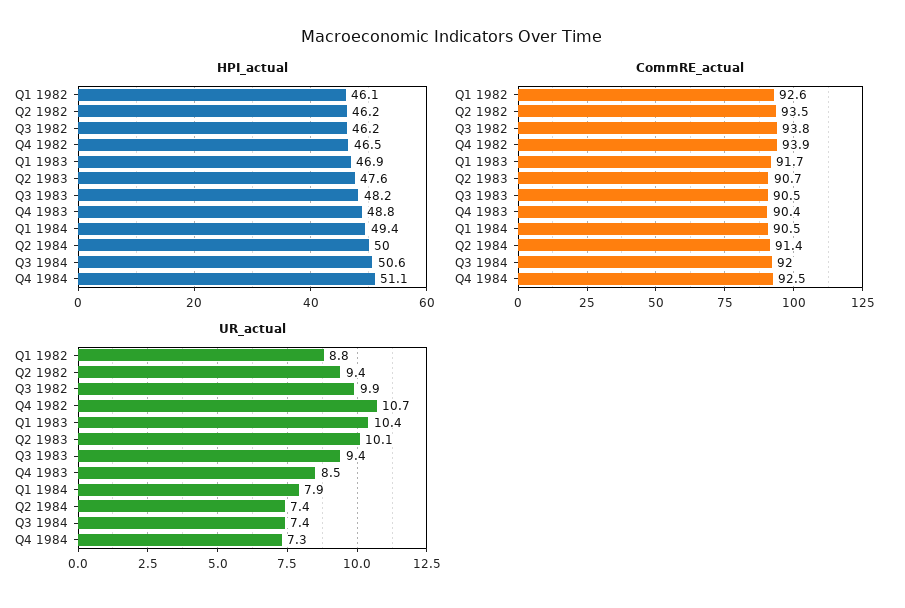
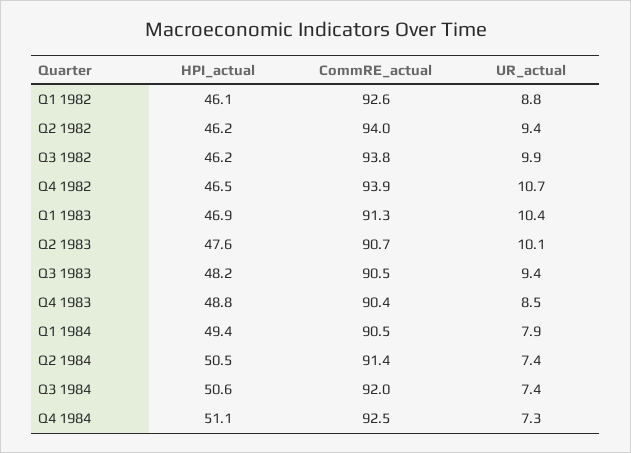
  {
    "HPI_actual": {
      "Q1 1982": 46.1,
      "Q2 1982": 46.2,
      "Q3 1982": 46.2,
      "Q4 1982": 46.5,
      "Q1 1983": 46.9,
      "Q2 1983": 47.6,
      "Q3 1983": 48.2,
      "Q4 1983": 48.8,
      "Q1 1984": 49.4,
-     "Q2 1984": 50,
+     "Q2 1984": 50.5,
      "Q3 1984": 50.6,
      "Q4 1984": 51.1
    },
    "CommRE_actual": {
      "Q1 1982": 92.6,
-     "Q2 1982": 93.5,
+     "Q2 1982": 94,
      "Q3 1982": 93.8,
      "Q4 1982": 93.9,
-     "Q1 1983": 91.7,
+     "Q1 1983": 91.3,
      "Q2 1983": 90.7,
      "Q3 1983": 90.5,
      "Q4 1983": 90.4,
      "Q1 1984": 90.5,
      "Q2 1984": 91.4,
      "Q3 1984": 92,
      "Q4 1984": 92.5
    },
    "UR_actual": {
      "Q1 1982": 8.8,
      "Q2 1982": 9.4,
      "Q3 1982": 9.9,
      "Q4 1982": 10.7,
      "Q1 1983": 10.4,
      "Q2 1983": 10.1,
      "Q3 1983": 9.4,
      "Q4 1983": 8.5,
      "Q1 1984": 7.9,
      "Q2 1984": 7.4,
      "Q3 1984": 7.4,
      "Q4 1984": 7.3
    }
  }

